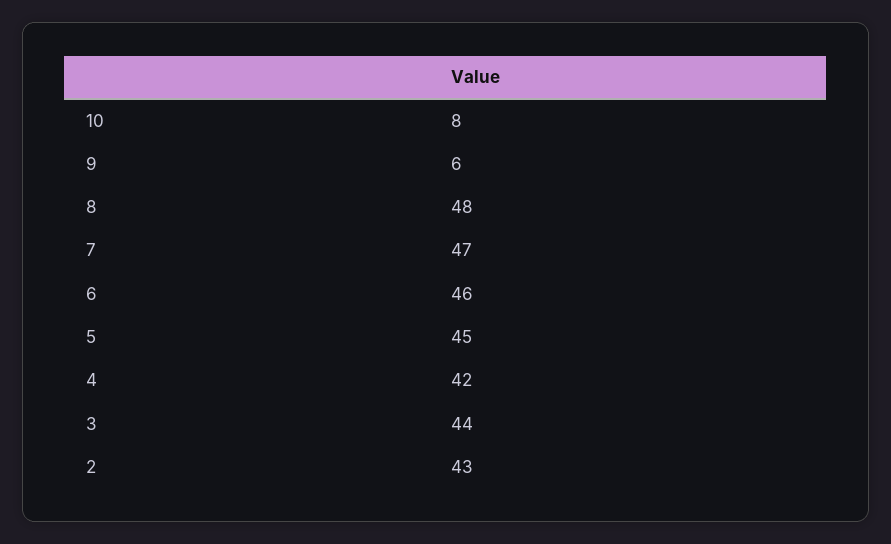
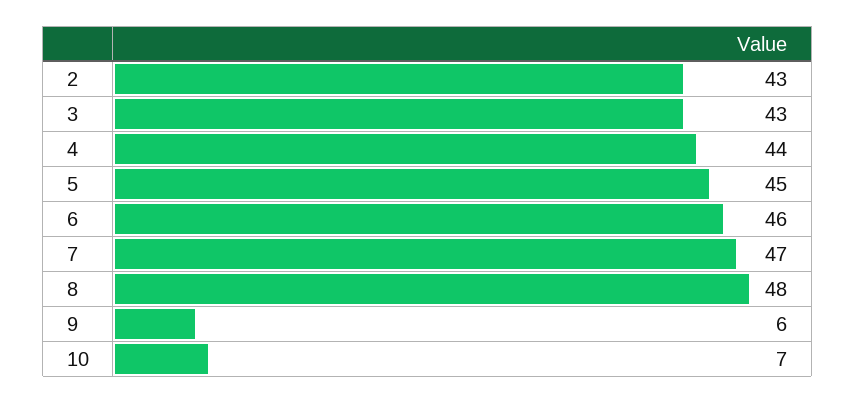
  {
-   "10": 8,
+   "10": 7,
    "9": 6,
    "8": 48,
    "7": 47,
    "6": 46,
    "5": 45,
-   "4": 42,
+   "4": 44,
-   "3": 44,
+   "3": 43,
    "2": 43
  }

